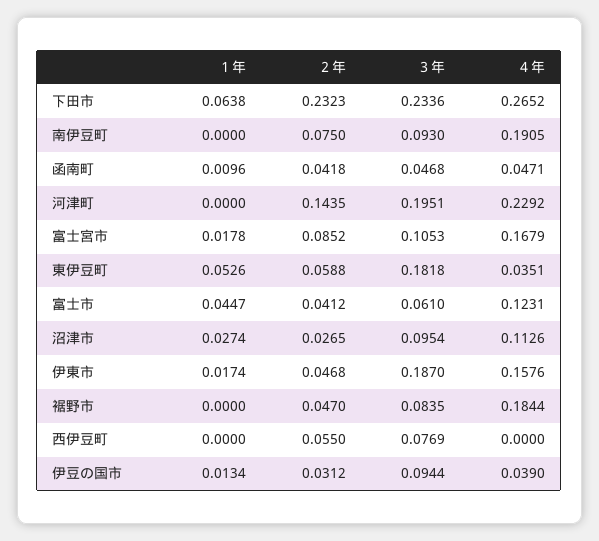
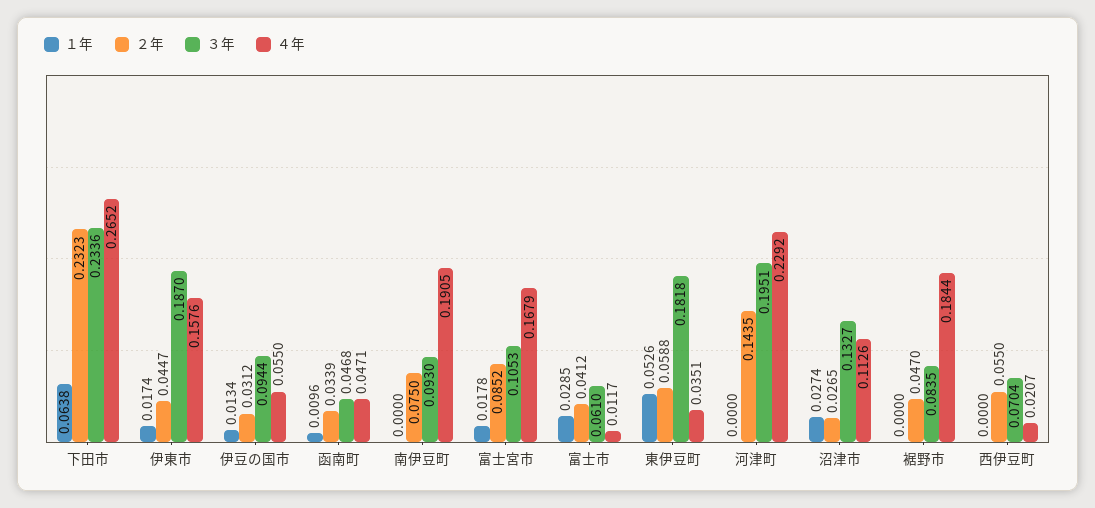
  {
    "１年": {
      "下田市": 0.0638,
      "南伊豆町": 0,
      "函南町": 0.0096,
      "河津町": 0,
      "富士宮市": 0.0178,
      "東伊豆町": 0.0526,
-     "富士市": 0.0447,
+     "富士市": 0.0285,
      "沼津市": 0.0274,
      "伊東市": 0.0174,
      "裾野市": 0,
      "西伊豆町": 0,
      "伊豆の国市": 0.0134
    },
    "２年": {
      "下田市": 0.2323,
      "南伊豆町": 0.075,
-     "函南町": 0.0418,
+     "函南町": 0.0339,
      "河津町": 0.1435,
      "富士宮市": 0.0852,
      "東伊豆町": 0.0588,
      "富士市": 0.0412,
      "沼津市": 0.0265,
-     "伊東市": 0.0468,
+     "伊東市": 0.0447,
      "裾野市": 0.047,
      "西伊豆町": 0.055,
      "伊豆の国市": 0.0312
    },
    "３年": {
      "下田市": 0.2336,
      "南伊豆町": 0.093,
      "函南町": 0.0468,
      "河津町": 0.1951,
      "富士宮市": 0.1053,
      "東伊豆町": 0.1818,
      "富士市": 0.061,
-     "沼津市": 0.0954,
+     "沼津市": 0.1327,
      "伊東市": 0.187,
      "裾野市": 0.0835,
-     "西伊豆町": 0.0769,
+     "西伊豆町": 0.0704,
      "伊豆の国市": 0.0944
    },
    "４年": {
      "下田市": 0.2652,
      "南伊豆町": 0.1905,
      "函南町": 0.0471,
      "河津町": 0.2292,
      "富士宮市": 0.1679,
      "東伊豆町": 0.0351,
-     "富士市": 0.1231,
+     "富士市": 0.0117,
      "沼津市": 0.1126,
      "伊東市": 0.1576,
      "裾野市": 0.1844,
-     "西伊豆町": 0,
+     "西伊豆町": 0.0207,
-     "伊豆の国市": 0.039
+     "伊豆の国市": 0.055
    }
  }

